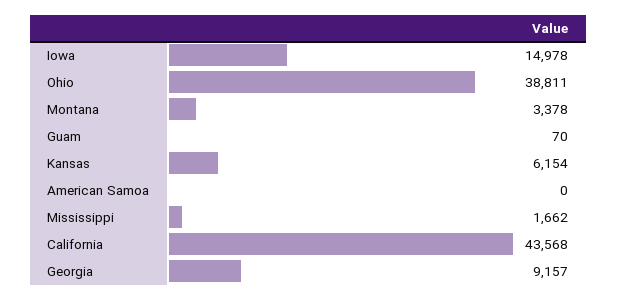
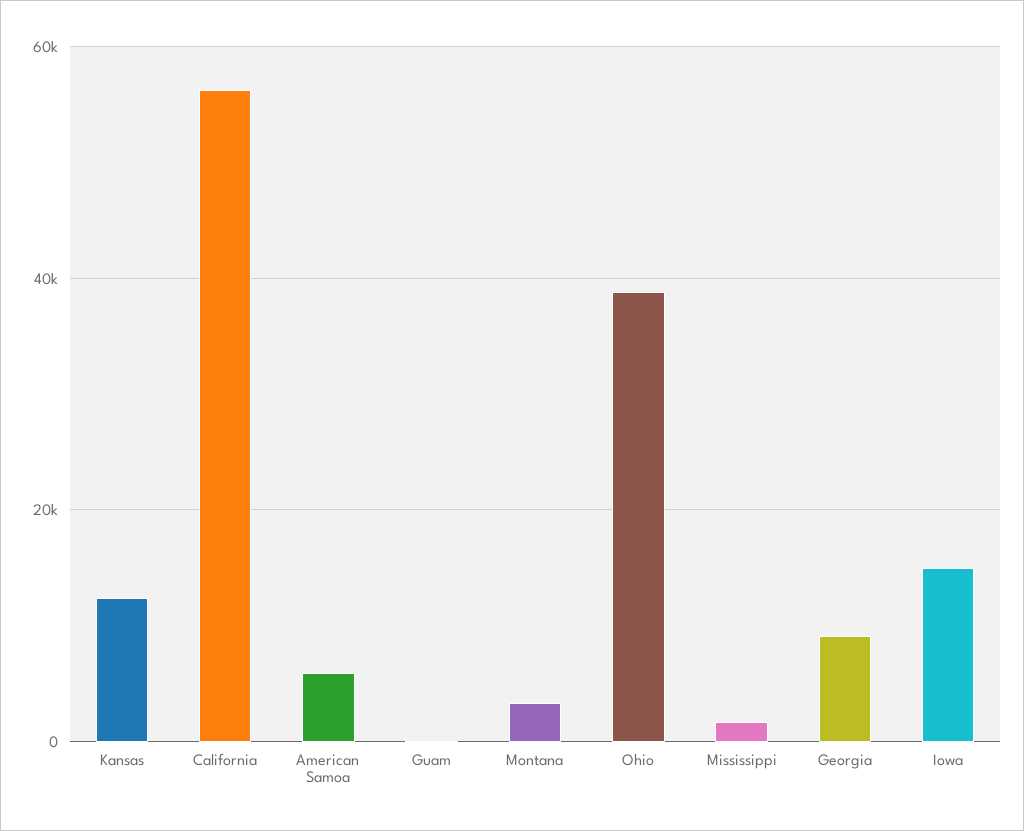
  {
    "Iowa": 14978,
    "Ohio": 38811,
    "Montana": 3378,
    "Guam": 70,
-   "Kansas": 6154,
+   "Kansas": 12000,
-   "American Samoa": 0,
+   "American Samoa": 6000,
    "Mississippi": 1662,
-   "California": 43568,
+   "California": 56000,
    "Georgia": 9157
  }

